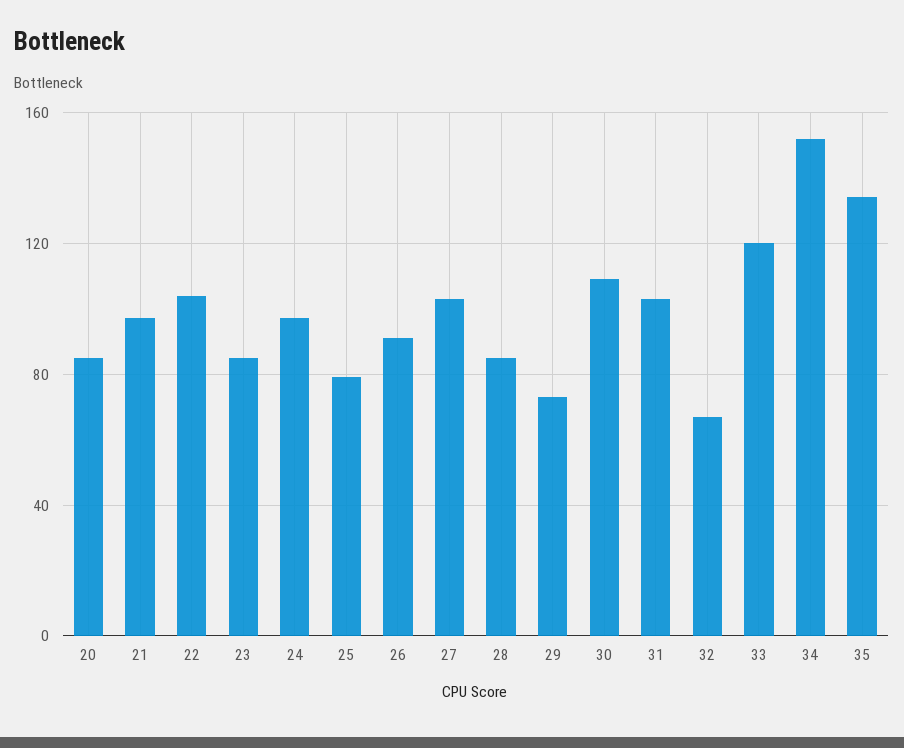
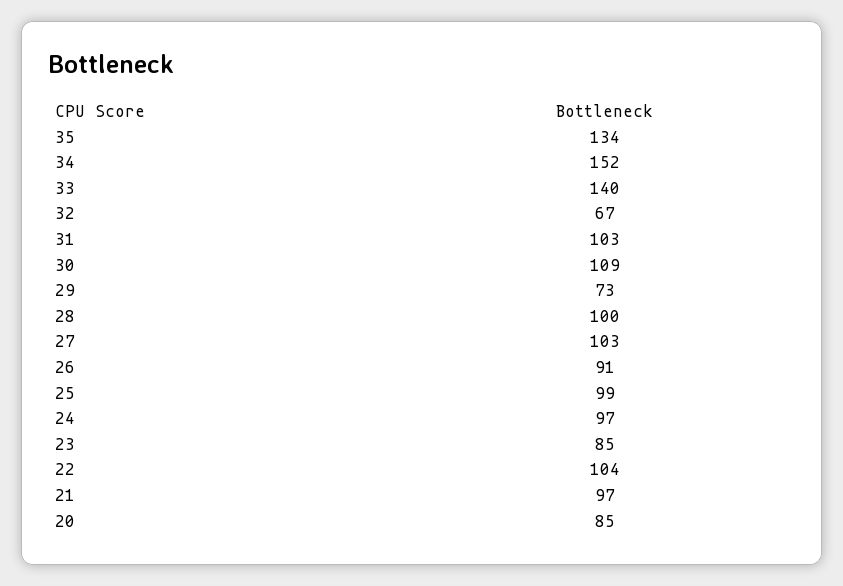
  {
    "20": 85,
    "21": 97,
    "22": 104,
    "23": 85,
    "24": 97,
-   "25": 80,
+   "25": 99,
    "26": 91,
    "27": 103,
-   "28": 85,
+   "28": 100,
    "29": 73,
    "30": 109,
    "31": 103,
    "32": 67,
-   "33": 120,
+   "33": 140,
    "34": 152,
    "35": 134
  }

